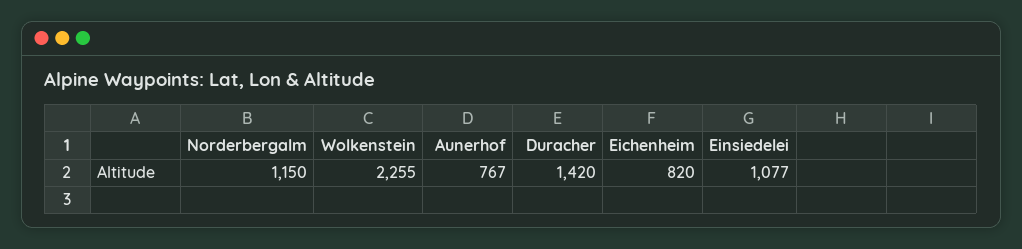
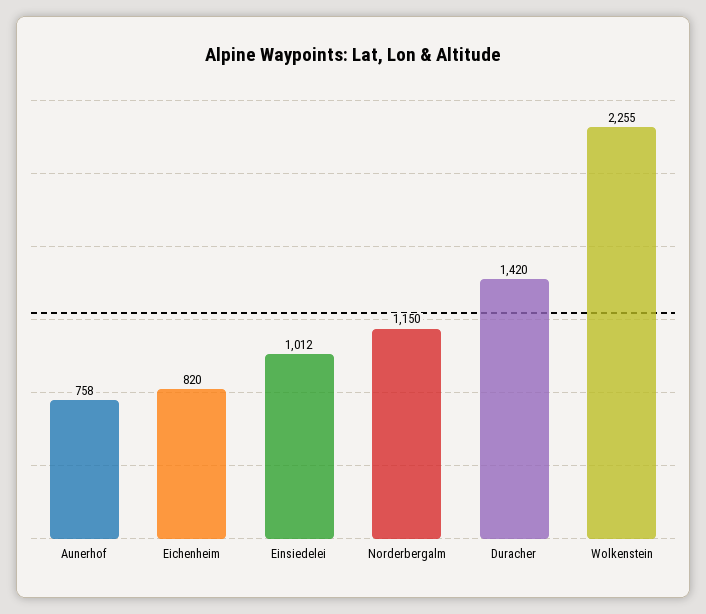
  {
    "Norderbergalm": 1150,
    "Wolkenstein": 2255,
-   "Aunerhof": 767,
+   "Aunerhof": 758,
    "Duracher": 1420,
    "Eichenheim": 820,
-   "Einsiedelei": 1077
+   "Einsiedelei": 1012
  }

